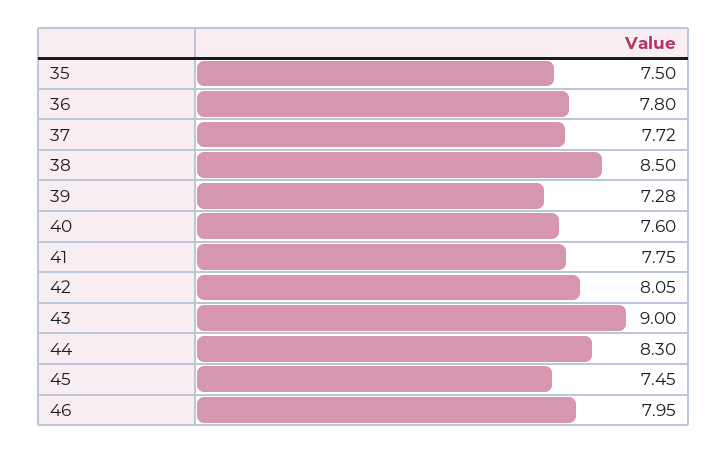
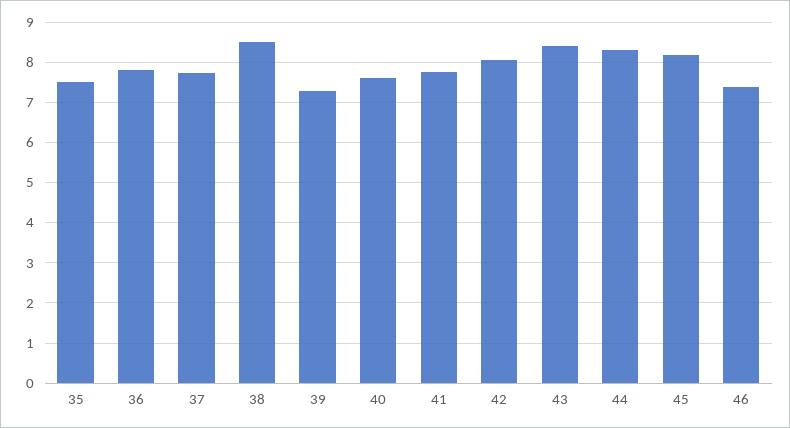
  {
    "35": 7.5,
    "36": 7.8,
    "37": 7.72,
    "38": 8.5,
    "39": 7.28,
    "40": 7.6,
    "41": 7.75,
    "42": 8.05,
-   "43": 9,
+   "43": 8.4,
    "44": 8.3,
-   "45": 7.45,
+   "45": 8.2,
-   "46": 7.95
+   "46": 7.4
  }

